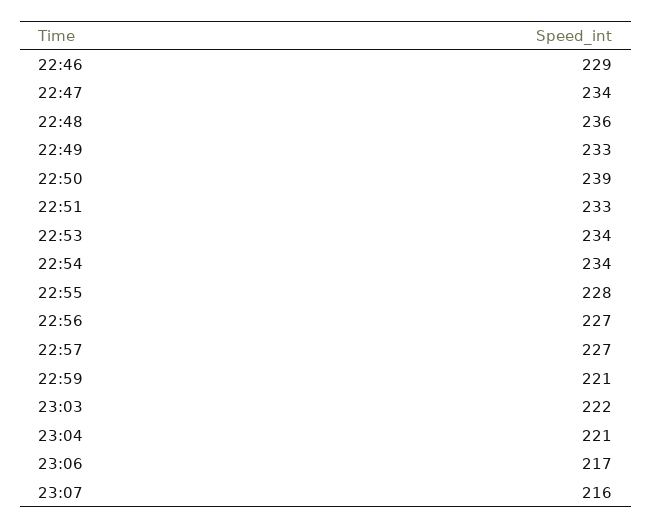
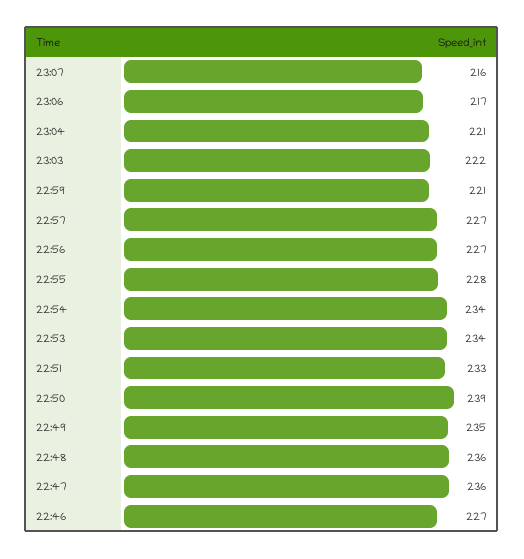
  {
-   "22:46": 229,
+   "22:46": 227,
-   "22:47": 234,
+   "22:47": 236,
    "22:48": 236,
-   "22:49": 233,
+   "22:49": 235,
    "22:50": 239,
    "22:51": 233,
    "22:53": 234,
    "22:54": 234,
    "22:55": 228,
    "22:56": 227,
    "22:57": 227,
    "22:59": 221,
    "23:03": 222,
    "23:04": 221,
    "23:06": 217,
    "23:07": 216
  }

